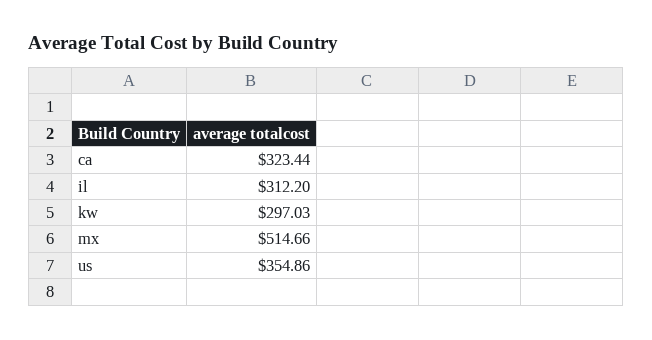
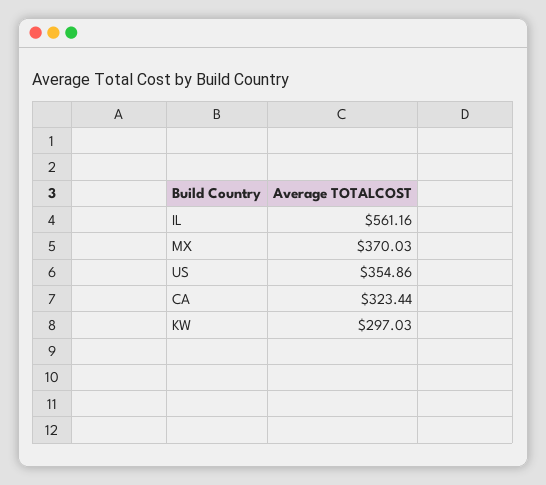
  {
    "ca": 323.44,
-   "il": 312.2,
+   "il": 561.16,
    "kw": 297.03,
-   "mx": 514.66,
+   "mx": 370.03,
    "us": 354.86
  }

